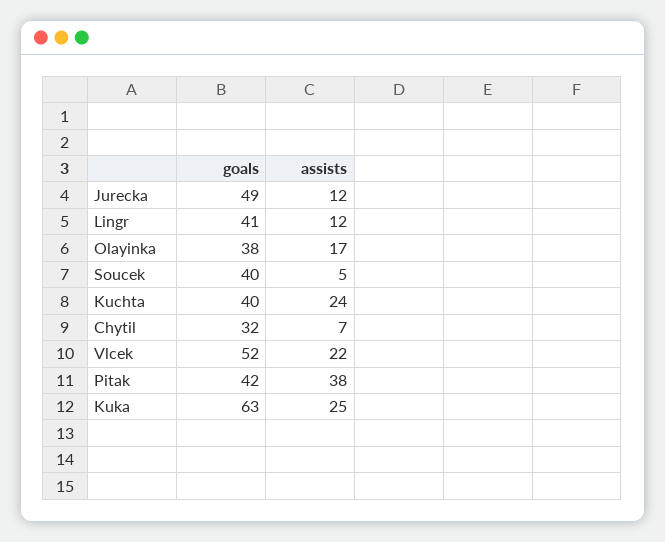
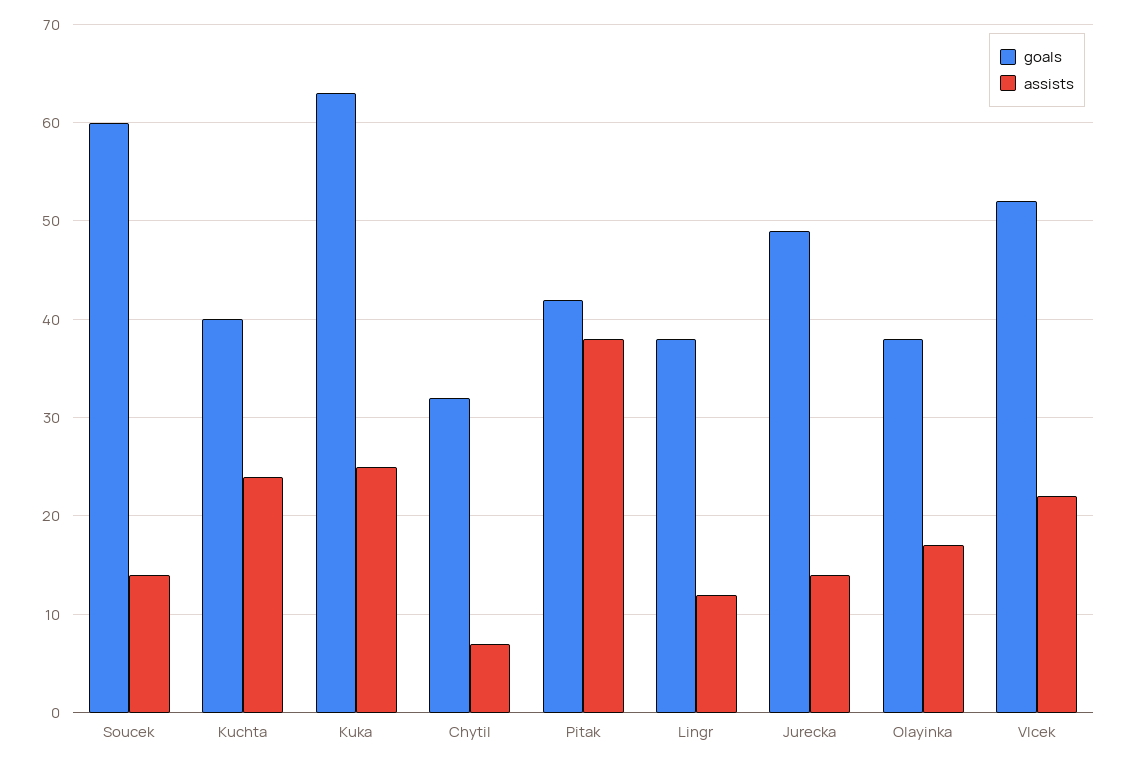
  {
    "goals": {
      "Jurecka": 49,
-     "Lingr": 41,
+     "Lingr": 38,
      "Olayinka": 38,
-     "Soucek": 40,
+     "Soucek": 60,
      "Kuchta": 40,
      "Chytil": 32,
      "Vlcek": 52,
      "Pitak": 42,
      "Kuka": 63
    },
    "assists": {
-     "Jurecka": 12,
+     "Jurecka": 14,
      "Lingr": 12,
      "Olayinka": 17,
-     "Soucek": 5,
+     "Soucek": 14,
      "Kuchta": 24,
      "Chytil": 7,
      "Vlcek": 22,
      "Pitak": 38,
      "Kuka": 25
    }
  }

